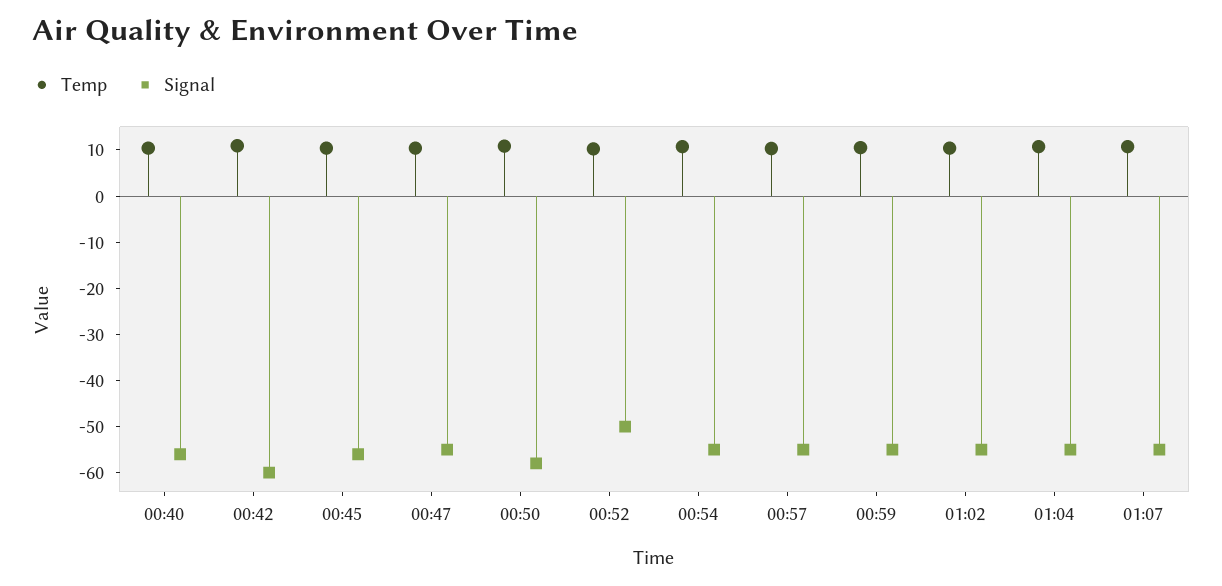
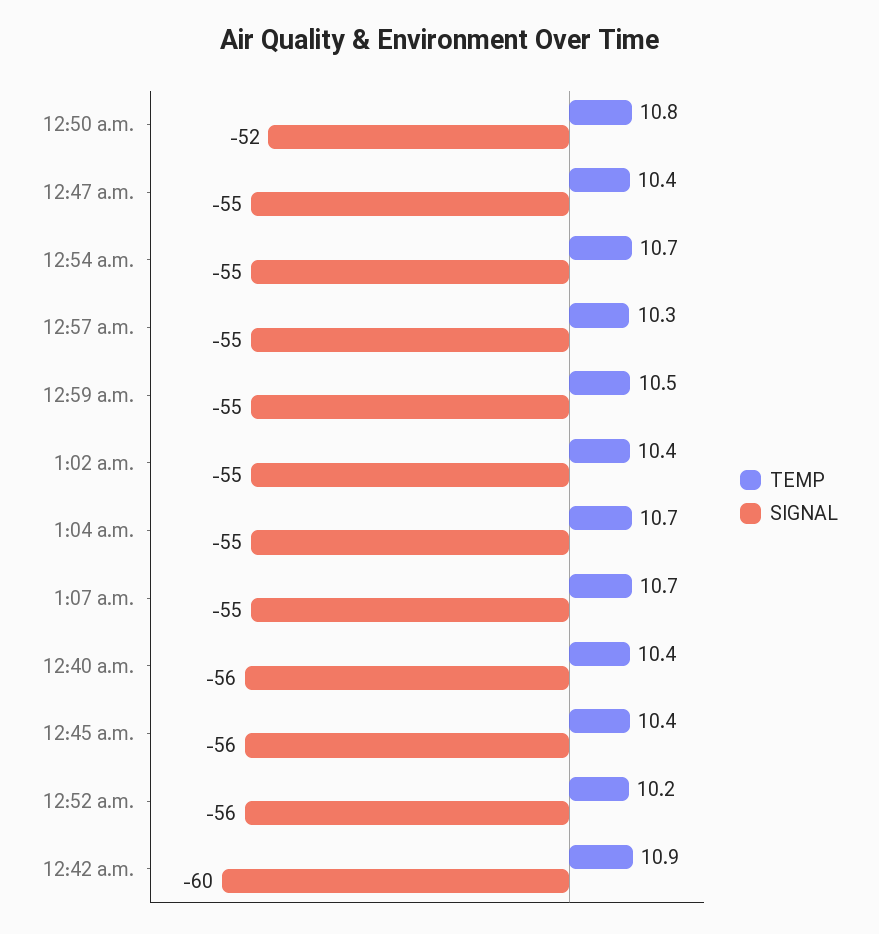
  {
    "Temp": {
      "00:40": 10.4,
      "00:42": 10.9,
      "00:45": 10.4,
      "00:47": 10.4,
      "00:50": 10.8,
      "00:52": 10.2,
      "00:54": 10.7,
      "00:57": 10.3,
      "00:59": 10.5,
      "01:02": 10.4,
      "01:04": 10.7,
      "01:07": 10.7
    },
    "Signal": {
      "00:40": -56,
      "00:42": -60,
      "00:45": -56,
      "00:47": -55,
-     "00:50": -58,
+     "00:50": -52,
-     "00:52": -50,
+     "00:52": -56,
      "00:54": -55,
      "00:57": -55,
      "00:59": -55,
      "01:02": -55,
      "01:04": -55,
      "01:07": -55
    }
  }

